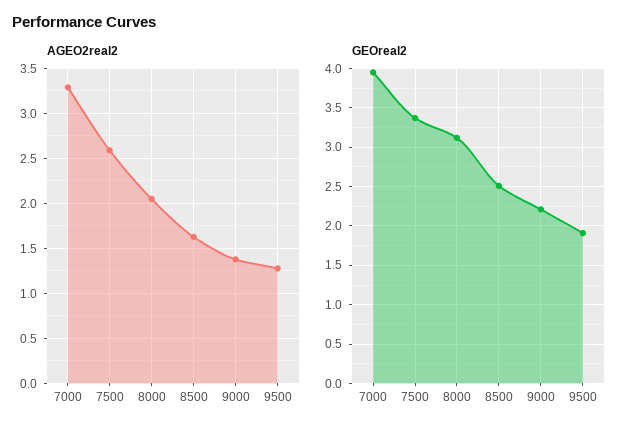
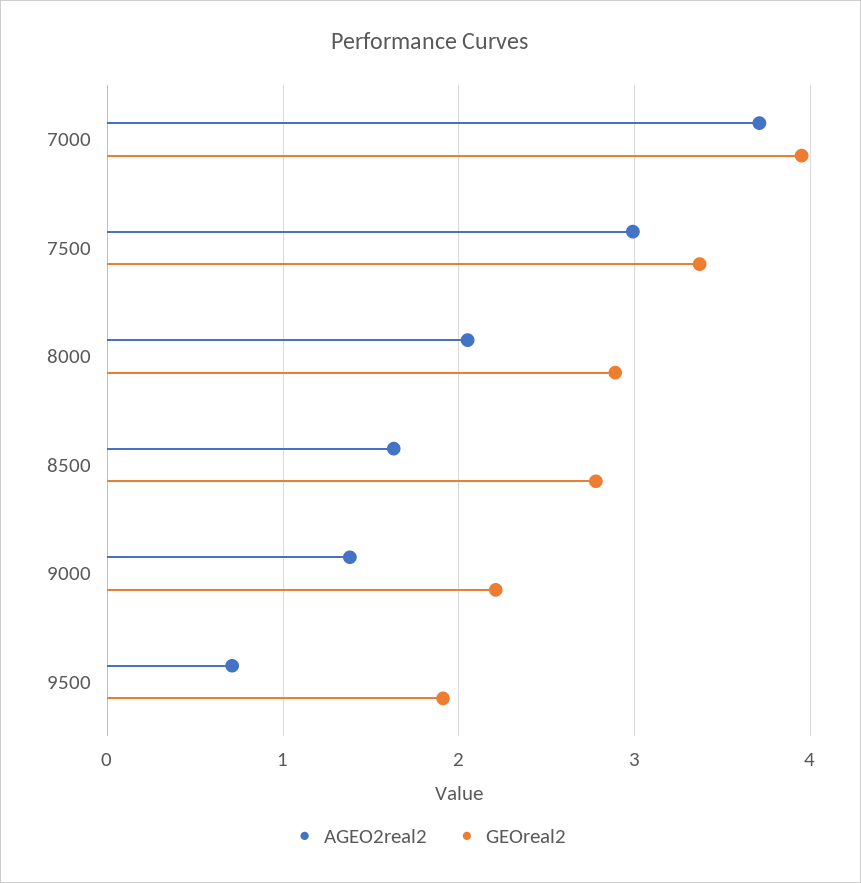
  {
    "AGEO2real2": {
-     "7000": 3.3,
+     "7000": 3.7,
-     "7500": 2.6,
+     "7500": 3,
      "8000": 2.1,
      "8500": 1.6,
      "9000": 1.4,
-     "9500": 1.3
+     "9500": 0.7
    },
    "GEOreal2": {
      "7000": 4,
      "7500": 3.4,
-     "8000": 3.1,
+     "8000": 2.9,
-     "8500": 2.5,
+     "8500": 2.8,
      "9000": 2.2,
      "9500": 1.9
    }
  }

